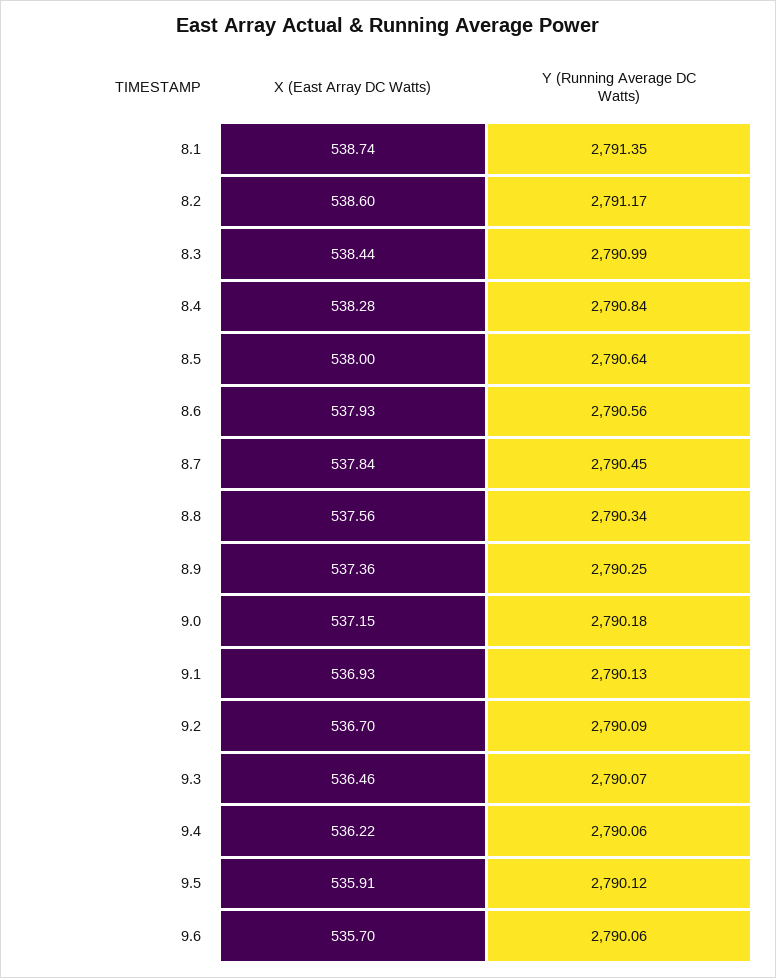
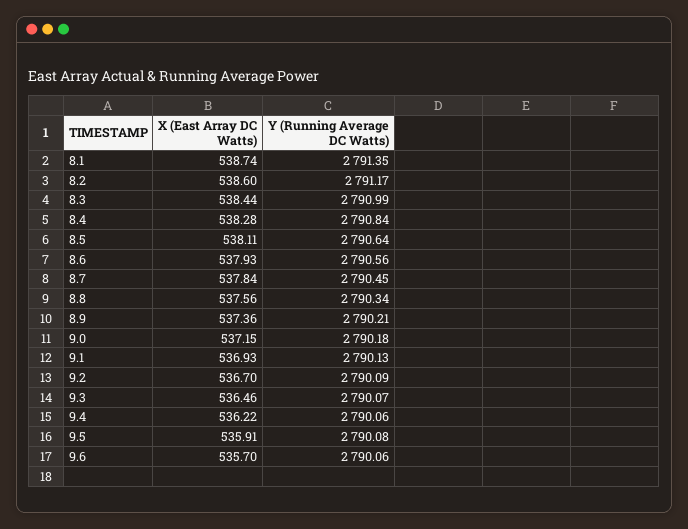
  {
    "X (East Array DC Watts)": {
      "8.1": 538.74,
      "8.2": 538.6,
      "8.3": 538.44,
      "8.4": 538.28,
-     "8.5": 538,
+     "8.5": 538.11,
      "8.6": 537.93,
      "8.7": 537.84,
      "8.8": 537.56,
      "8.9": 537.36,
      "9.0": 537.15,
      "9.1": 536.93,
      "9.2": 536.7,
      "9.3": 536.46,
      "9.4": 536.22,
      "9.5": 535.91,
      "9.6": 535.7
    },
    "Y (Running Average DC Watts)": {
      "8.1": 2791.35,
      "8.2": 2791.17,
      "8.3": 2790.99,
      "8.4": 2790.84,
      "8.5": 2790.64,
      "8.6": 2790.56,
      "8.7": 2790.45,
      "8.8": 2790.34,
-     "8.9": 2790.25,
+     "8.9": 2790.21,
      "9.0": 2790.18,
      "9.1": 2790.13,
      "9.2": 2790.09,
      "9.3": 2790.07,
      "9.4": 2790.06,
-     "9.5": 2790.12,
+     "9.5": 2790.08,
      "9.6": 2790.06
    }
  }

